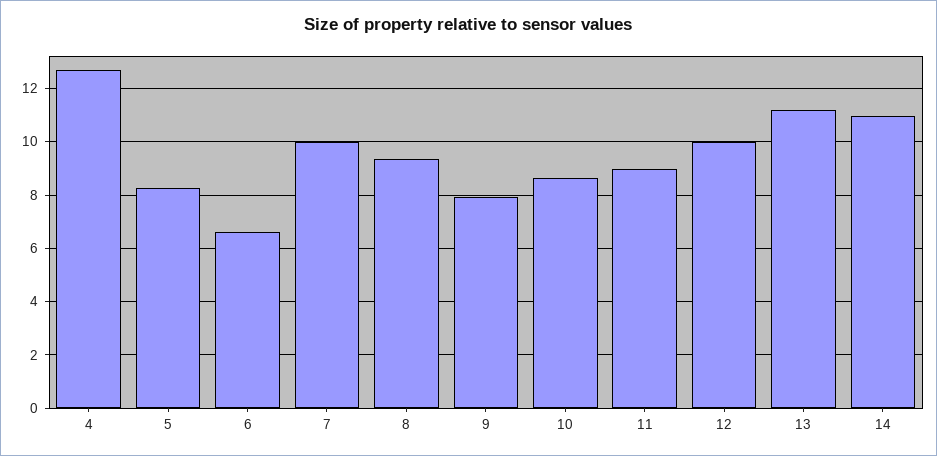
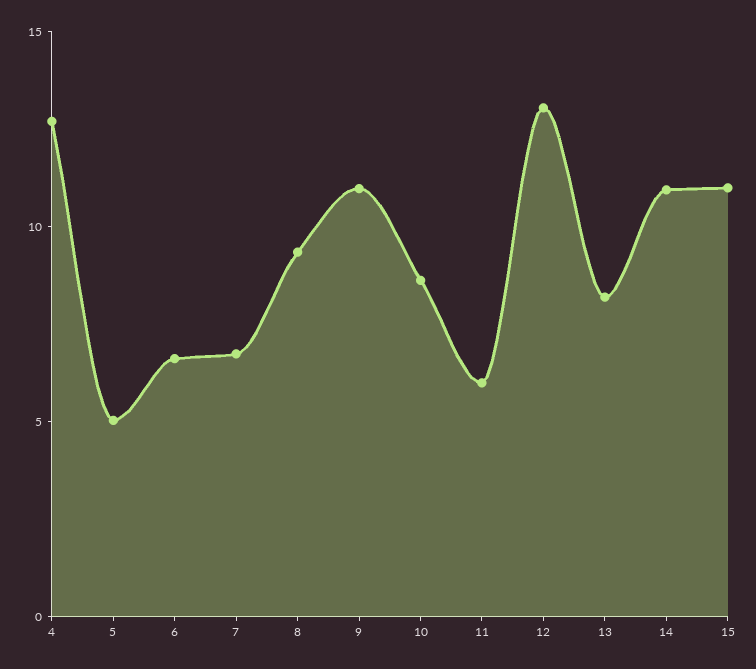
  {
    "4": 12.75,
-   "5": 8.25,
+   "5": 5,
    "6": 6.5,
-   "7": 10,
+   "7": 7,
    "8": 9.25,
-   "9": 8,
+   "9": 11,
    "10": 8.75,
-   "11": 9,
+   "11": 6,
-   "12": 10,
+   "12": 13,
-   "13": 11.25,
+   "13": 8,
-   "14": 11
+   "14": 11,
+   "15": 11
  }

